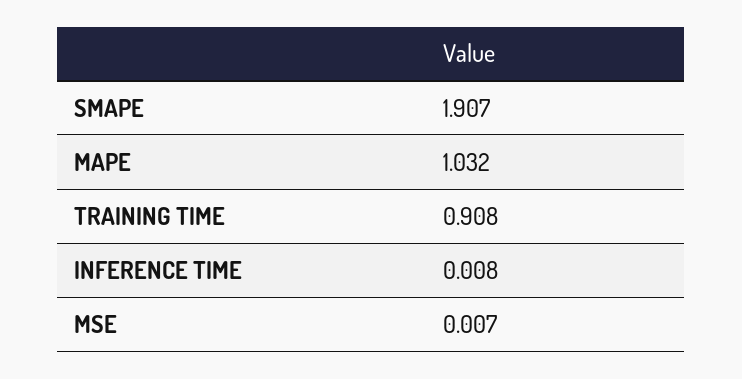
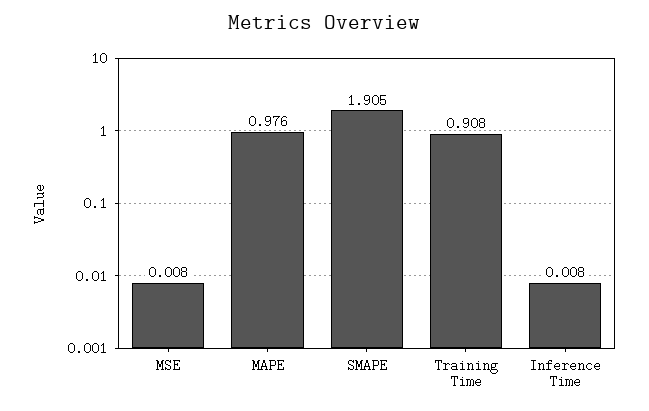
  {
-   "SMAPE": 1.907,
+   "SMAPE": 1.905,
-   "MAPE": 1.032,
+   "MAPE": 0.976,
    "TRAINING TIME": 0.908,
    "INFERENCE TIME": 0.008,
-   "MSE": 0.007
+   "MSE": 0.008
  }

